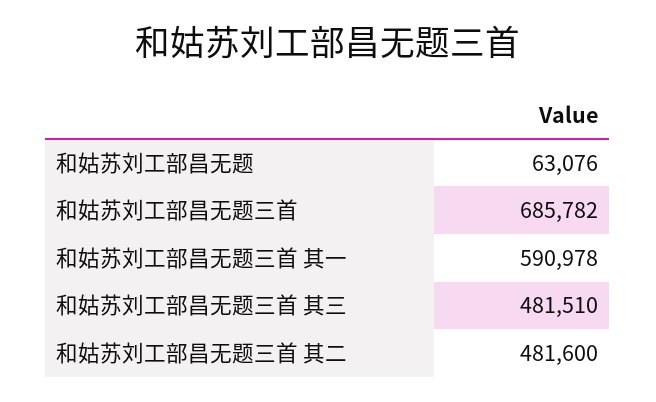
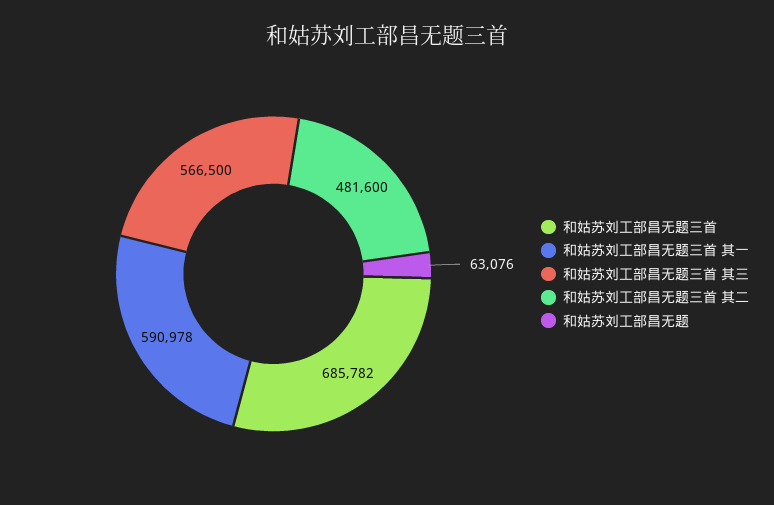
  {
    "和姑苏刘工部昌无题": 63076,
    "和姑苏刘工部昌无题三首": 685782,
    "和姑苏刘工部昌无题三首 其一": 590978,
-   "和姑苏刘工部昌无题三首 其三": 481510,
+   "和姑苏刘工部昌无题三首 其三": 566500,
    "和姑苏刘工部昌无题三首 其二": 481600
  }

